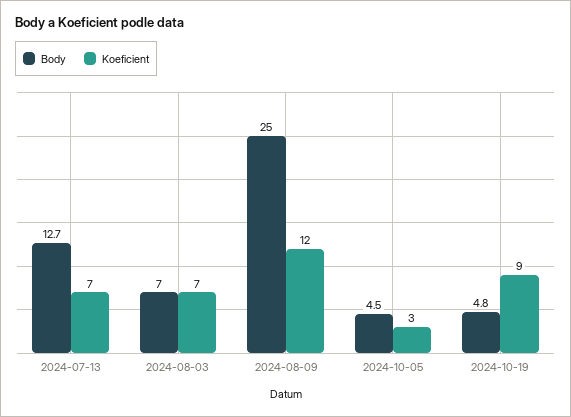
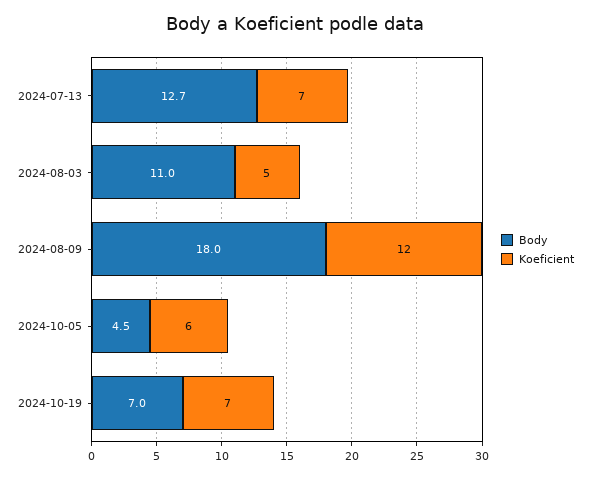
  {
    "Body": {
      "2024-07-13": 12.7,
-     "2024-08-03": 7,
+     "2024-08-03": 11,
-     "2024-08-09": 25,
+     "2024-08-09": 18,
      "2024-10-05": 4.5,
-     "2024-10-19": 4.8
+     "2024-10-19": 7
    },
    "Koeficient": {
      "2024-07-13": 7,
-     "2024-08-03": 7,
+     "2024-08-03": 5,
      "2024-08-09": 12,
-     "2024-10-05": 3,
+     "2024-10-05": 6,
-     "2024-10-19": 9
+     "2024-10-19": 7
    }
  }

